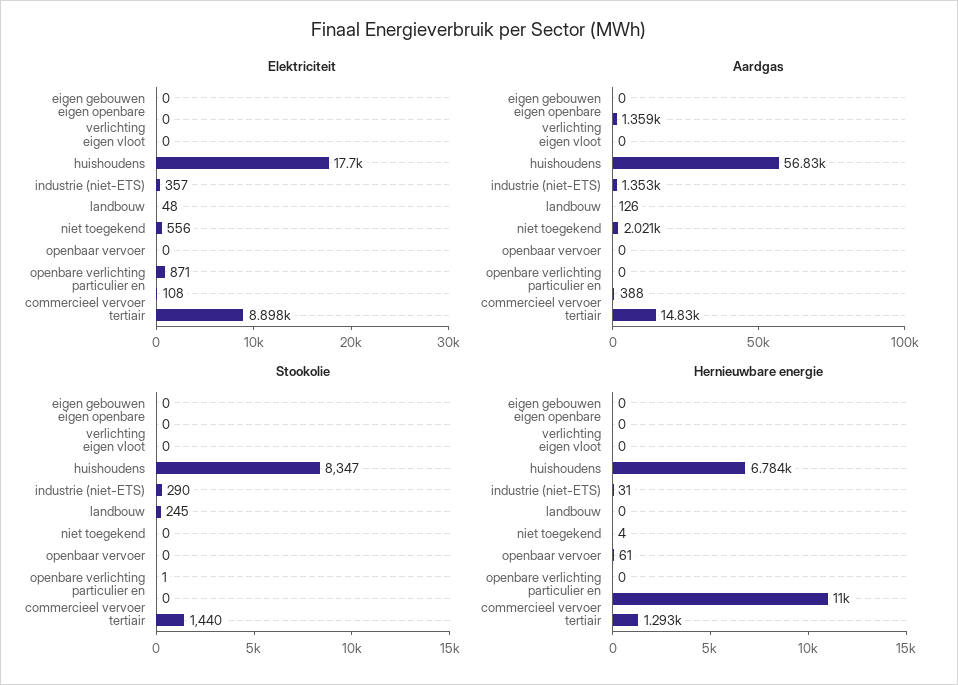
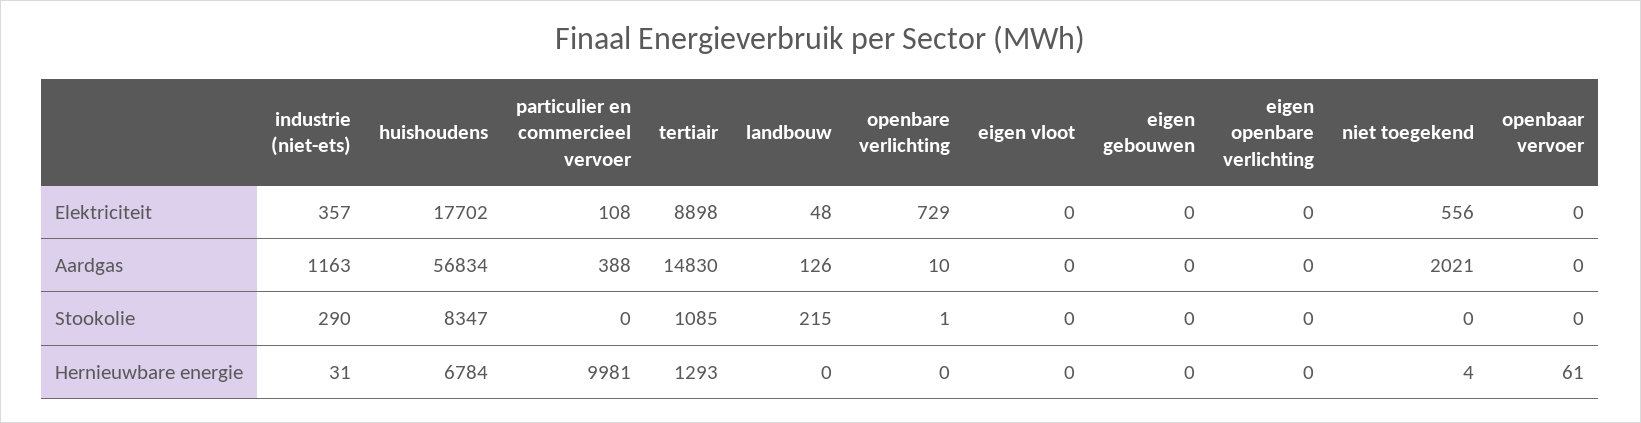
  {
    "Elektriciteit": {
      "eigen gebouwen": 0,
      "eigen openbare verlichting": 0,
      "eigen vloot": 0,
      "huishoudens": 17702,
      "industrie (niet-ETS)": 357,
      "landbouw": 48,
      "niet toegekend": 556,
      "openbaar vervoer": 0,
-     "openbare verlichting": 871,
+     "openbare verlichting": 729,
      "particulier en commercieel vervoer": 108,
      "tertiair": 8898
    },
    "Aardgas": {
      "eigen gebouwen": 0,
-     "eigen openbare verlichting": 1359,
+     "eigen openbare verlichting": 0,
      "eigen vloot": 0,
      "huishoudens": 56834,
-     "industrie (niet-ETS)": 1353,
+     "industrie (niet-ETS)": 1163,
      "landbouw": 126,
      "niet toegekend": 2021,
      "openbaar vervoer": 0,
-     "openbare verlichting": 0,
+     "openbare verlichting": 10,
      "particulier en commercieel vervoer": 388,
      "tertiair": 14830
    },
    "Stookolie": {
      "eigen gebouwen": 0,
      "eigen openbare verlichting": 0,
      "eigen vloot": 0,
      "huishoudens": 8347,
      "industrie (niet-ETS)": 290,
-     "landbouw": 245,
+     "landbouw": 215,
      "niet toegekend": 0,
      "openbaar vervoer": 0,
      "openbare verlichting": 1,
      "particulier en commercieel vervoer": 0,
-     "tertiair": 1440
+     "tertiair": 1085
    },
    "Hernieuwbare energie": {
      "eigen gebouwen": 0,
      "eigen openbare verlichting": 0,
      "eigen vloot": 0,
      "huishoudens": 6784,
      "industrie (niet-ETS)": 31,
      "landbouw": 0,
      "niet toegekend": 4,
      "openbaar vervoer": 61,
      "openbare verlichting": 0,
-     "particulier en commercieel vervoer": 11000,
+     "particulier en commercieel vervoer": 9981,
      "tertiair": 1293
    }
  }

